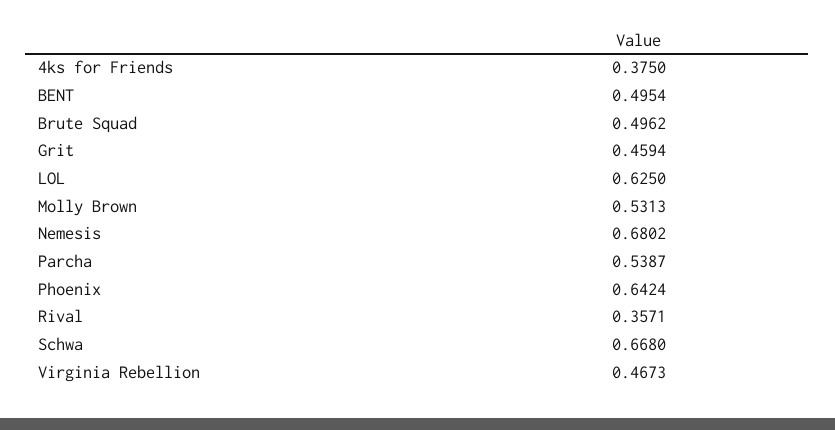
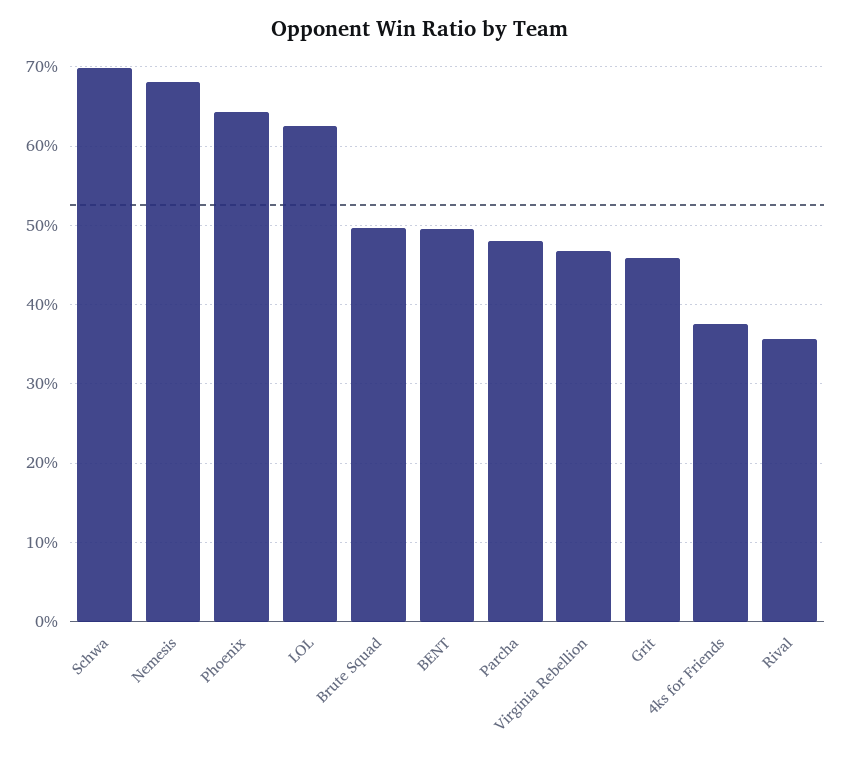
  {
    "4ks for Friends": 0.375,
    "BENT": 0.4954,
    "Brute Squad": 0.4962,
    "Grit": 0.4594,
    "LOL": 0.625,
-   "Molly Brown": 0.5313,
    "Nemesis": 0.6802,
-   "Parcha": 0.5387,
+   "Parcha": 0.48,
    "Phoenix": 0.6424,
    "Rival": 0.3571,
-   "Schwa": 0.668,
+   "Schwa": 0.7,
    "Virginia Rebellion": 0.4673
  }

